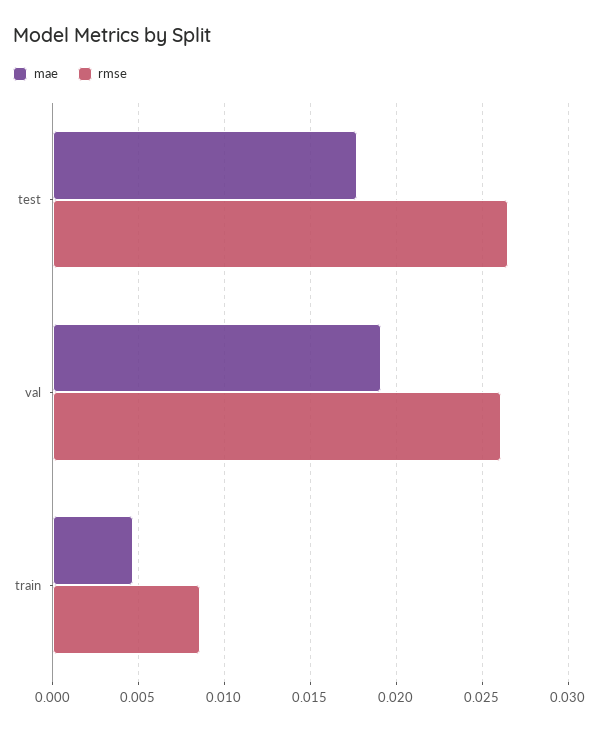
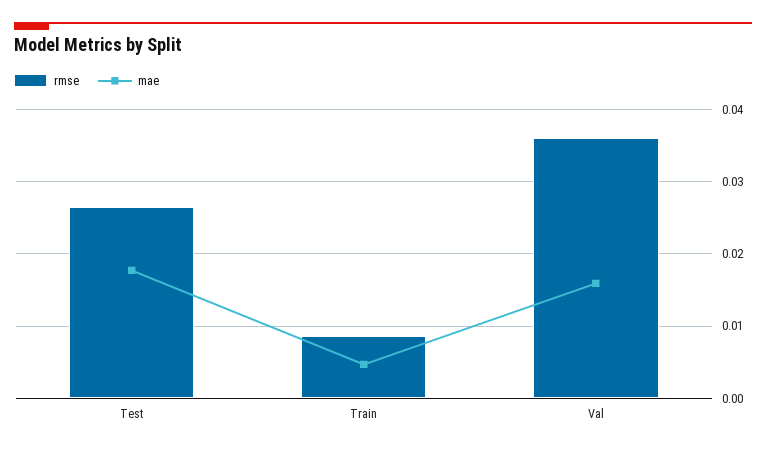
  {
    "mae": {
      "test": 0.0175,
-     "val": 0.019,
+     "val": 0.016,
      "train": 0.0045
    },
    "rmse": {
      "test": 0.0265,
-     "val": 0.026,
+     "val": 0.036,
      "train": 0.0085
    }
  }

